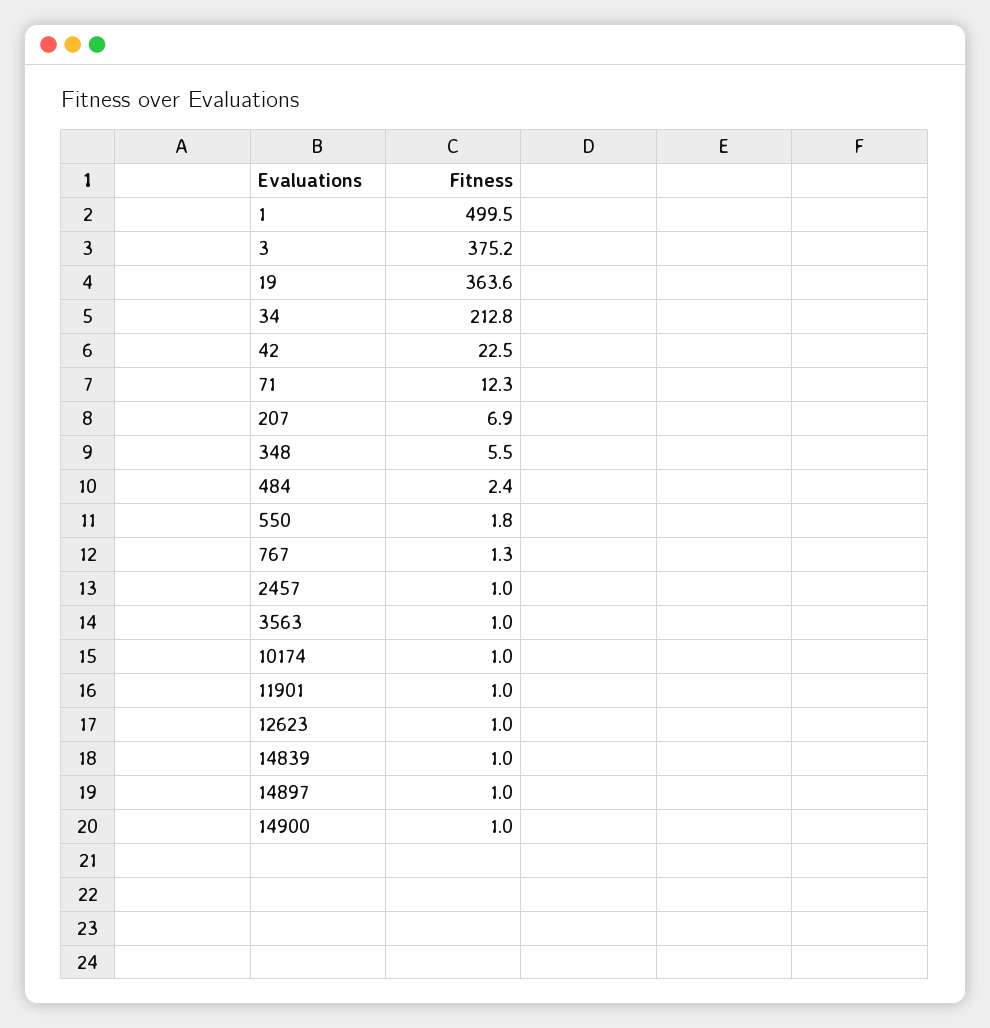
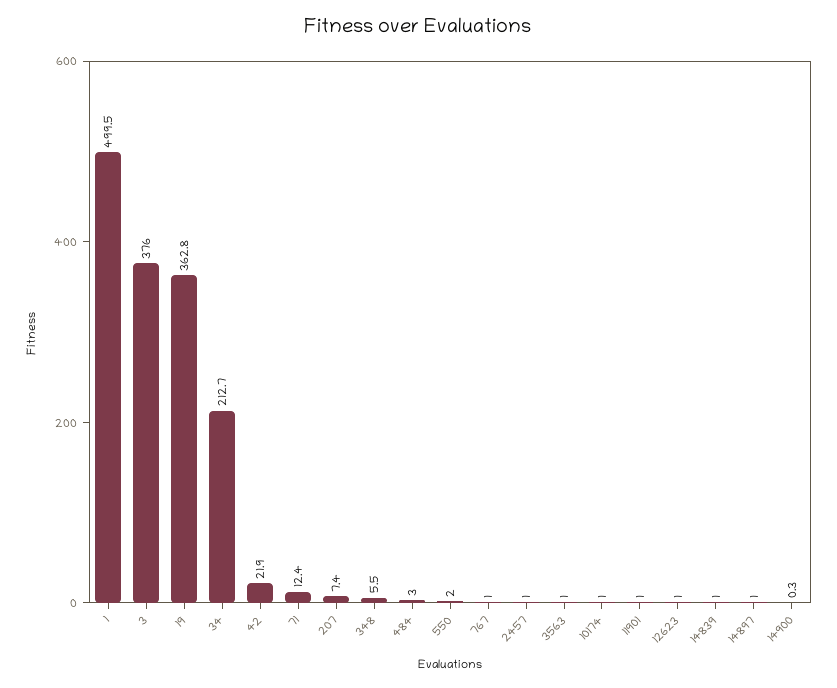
  {
    "1": 499.5,
-   "3": 375.2,
+   "3": 376,
-   "19": 363.6,
+   "19": 362.8,
-   "34": 212.8,
+   "34": 212.7,
-   "42": 22.5,
+   "42": 21.9,
-   "71": 12.3,
+   "71": 12.4,
-   "207": 6.9,
+   "207": 7.4,
    "348": 5.5,
-   "484": 2.4,
+   "484": 3,
-   "550": 1.8,
+   "550": 2,
-   "767": 1.3,
+   "767": 1,
    "2457": 1,
    "3563": 1,
    "10174": 1,
    "11901": 1,
    "12623": 1,
    "14839": 1,
    "14897": 1,
-   "14900": 1
+   "14900": 0.3
  }

